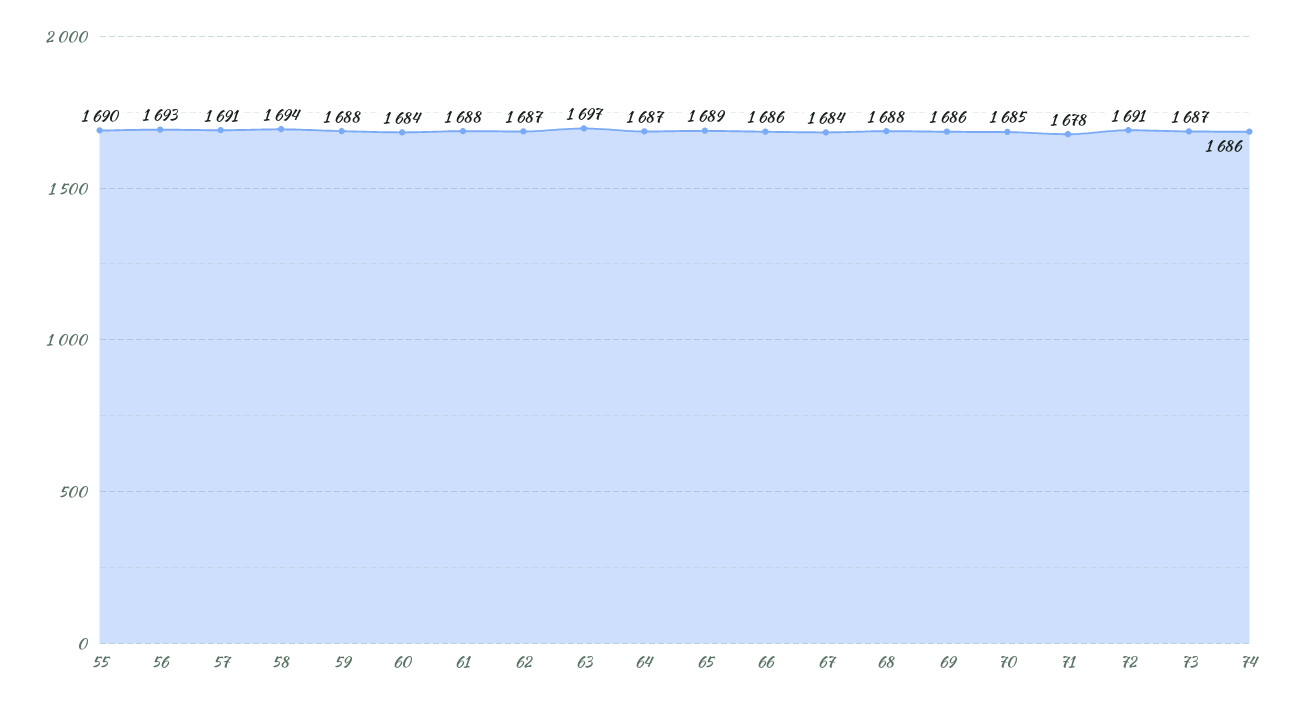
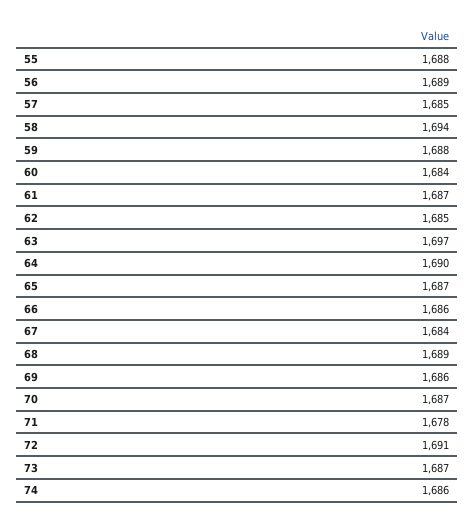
  {
-   "55": 1690,
+   "55": 1688,
-   "56": 1693,
+   "56": 1689,
-   "57": 1691,
+   "57": 1685,
    "58": 1694,
    "59": 1688,
    "60": 1684,
-   "61": 1688,
+   "61": 1687,
-   "62": 1687,
+   "62": 1685,
    "63": 1697,
-   "64": 1687,
+   "64": 1690,
-   "65": 1689,
+   "65": 1687,
    "66": 1686,
    "67": 1684,
-   "68": 1688,
+   "68": 1689,
    "69": 1686,
-   "70": 1685,
+   "70": 1687,
    "71": 1678,
    "72": 1691,
    "73": 1687,
    "74": 1686
  }

